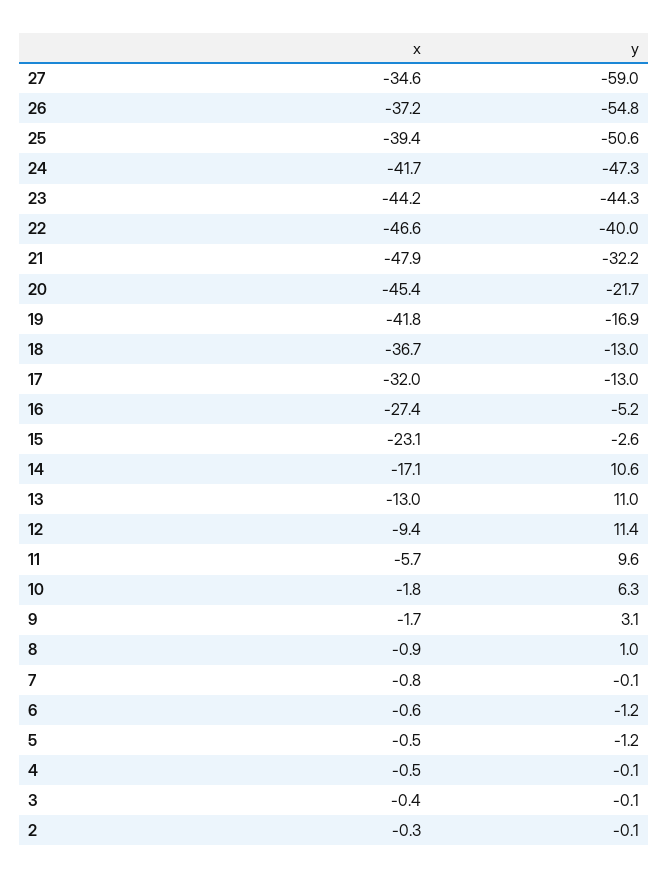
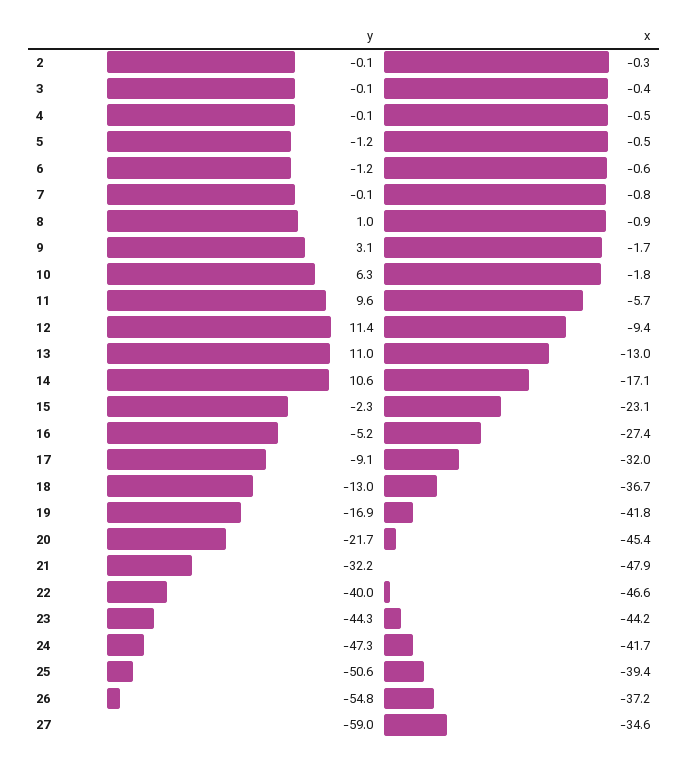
  {
    "x": {
      "27": -34.6,
      "26": -37.2,
      "25": -39.4,
      "24": -41.7,
      "23": -44.2,
      "22": -46.6,
      "21": -47.9,
      "20": -45.4,
      "19": -41.8,
      "18": -36.7,
      "17": -32,
      "16": -27.4,
      "15": -23.1,
      "14": -17.1,
      "13": -13,
      "12": -9.4,
      "11": -5.7,
      "10": -1.8,
      "9": -1.7,
      "8": -0.9,
      "7": -0.8,
      "6": -0.6,
      "5": -0.5,
      "4": -0.5,
      "3": -0.4,
      "2": -0.3
    },
    "y": {
      "27": -59,
      "26": -54.8,
      "25": -50.6,
      "24": -47.3,
      "23": -44.3,
      "22": -40,
      "21": -32.2,
      "20": -21.7,
      "19": -16.9,
      "18": -13,
-     "17": -13,
+     "17": -9.1,
      "16": -5.2,
-     "15": -2.6,
+     "15": -2.3,
      "14": 10.6,
      "13": 11,
      "12": 11.4,
      "11": 9.6,
      "10": 6.3,
      "9": 3.1,
      "8": 1,
      "7": -0.1,
      "6": -1.2,
      "5": -1.2,
      "4": -0.1,
      "3": -0.1,
      "2": -0.1
    }
  }

